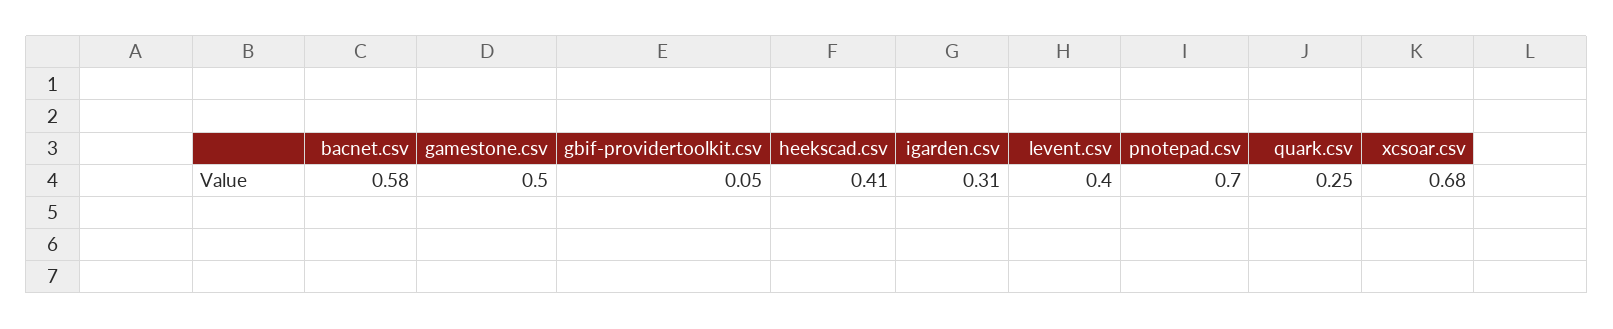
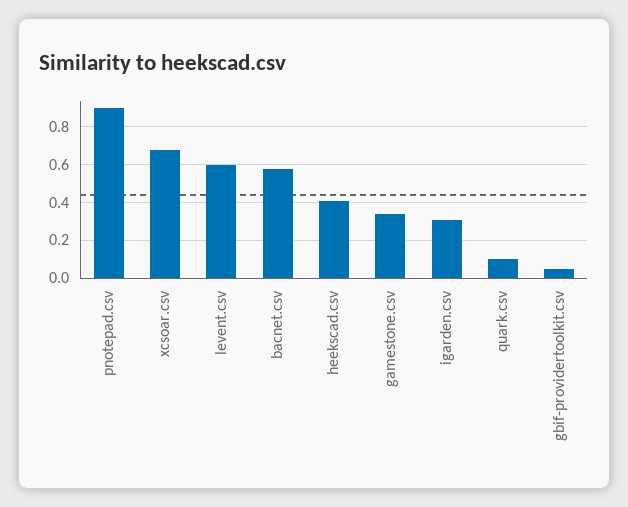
  {
    "bacnet.csv": 0.58,
-   "gamestone.csv": 0.5,
+   "gamestone.csv": 0.35,
    "gbif-providertoolkit.csv": 0.05,
    "heekscad.csv": 0.41,
    "igarden.csv": 0.31,
-   "levent.csv": 0.4,
+   "levent.csv": 0.6,
-   "pnotepad.csv": 0.7,
+   "pnotepad.csv": 0.9,
-   "quark.csv": 0.25,
+   "quark.csv": 0.1,
    "xcsoar.csv": 0.68
  }

